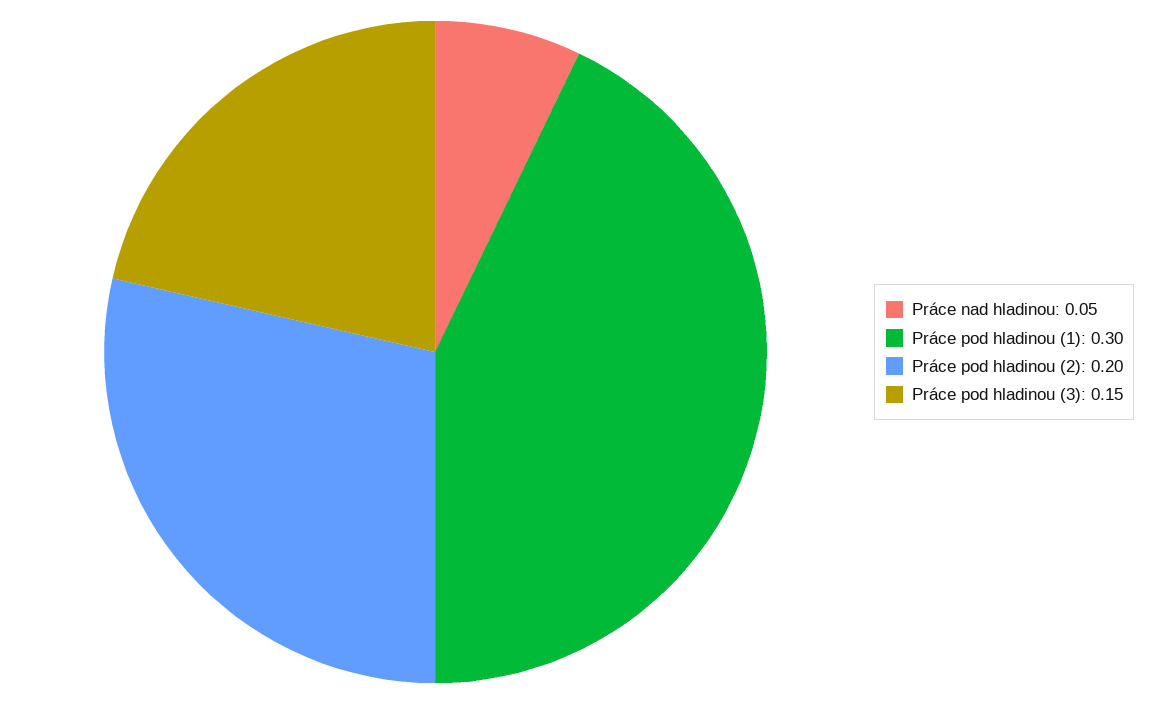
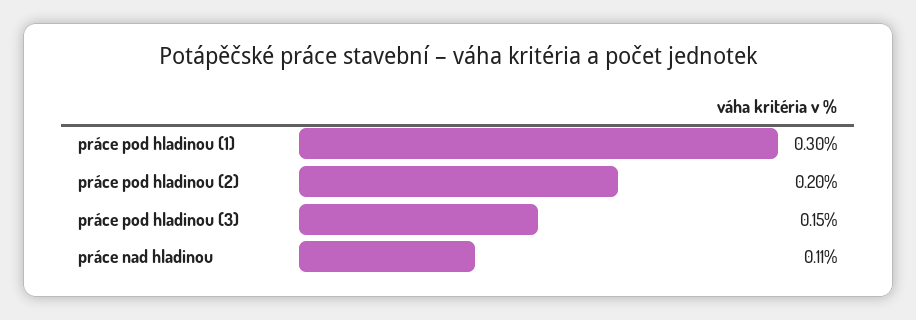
  {
-   "Práce nad hladinou": 0.05,
+   "Práce nad hladinou": 0.11,
    "Práce pod hladinou (1)": 0.3,
    "Práce pod hladinou (2)": 0.2,
    "Práce pod hladinou (3)": 0.15
  }

